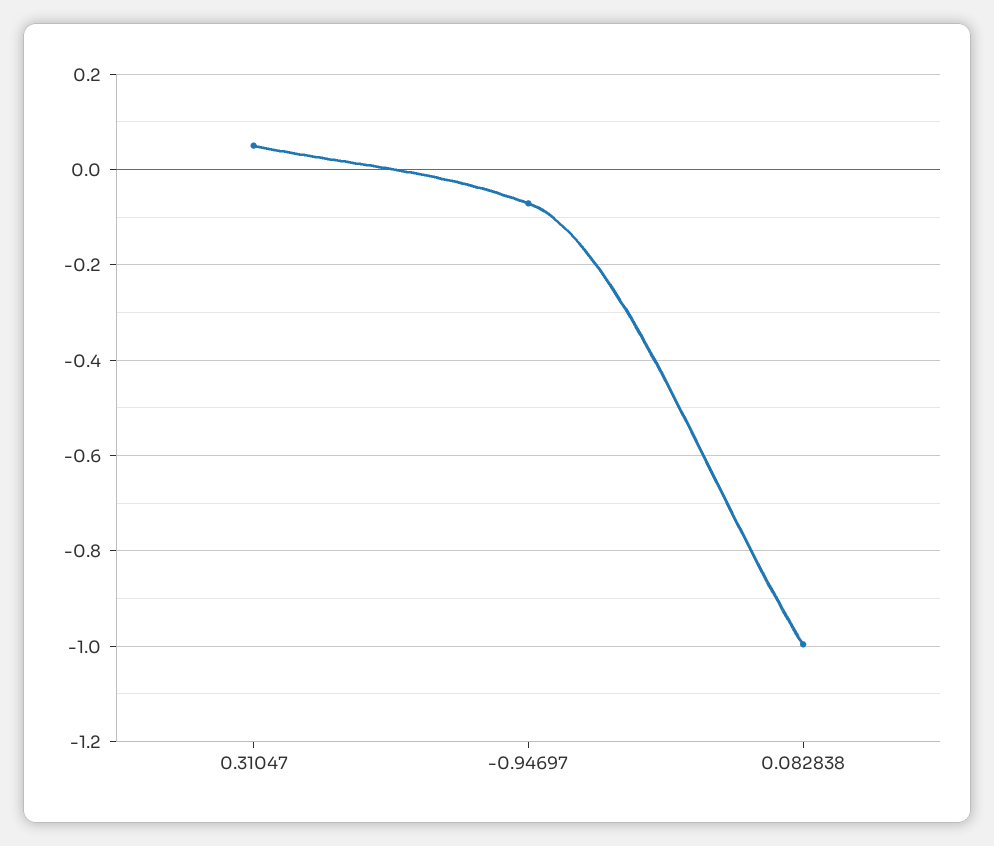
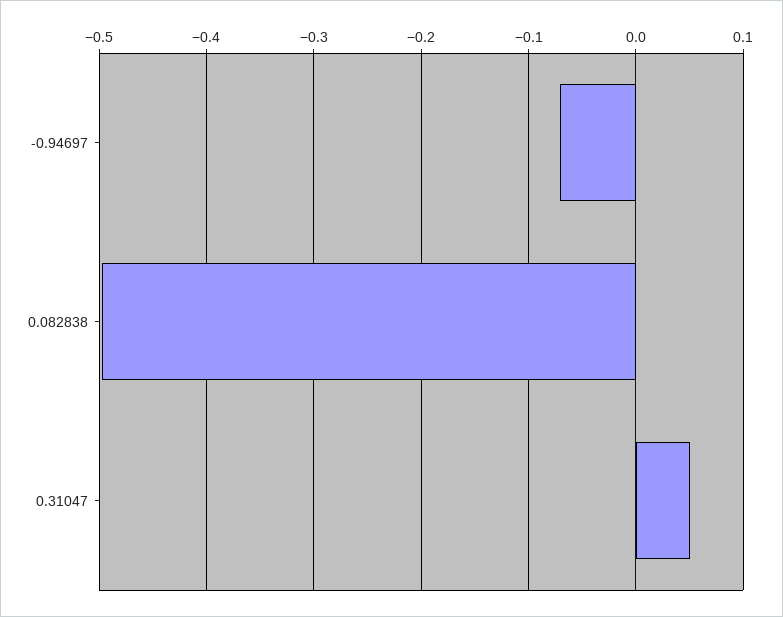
  {
    "0.31047": 0.05,
    "-0.94697": -0.07,
-   "0.082838": -1
+   "0.082838": -0.5
  }

